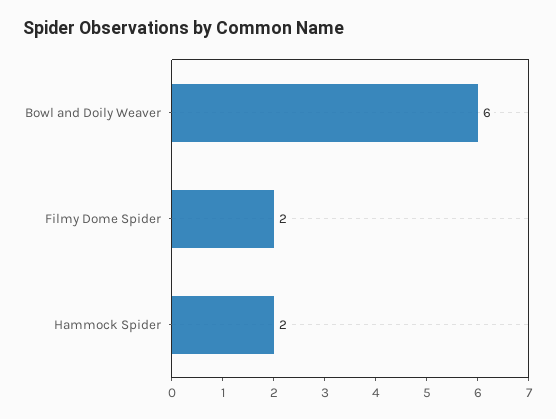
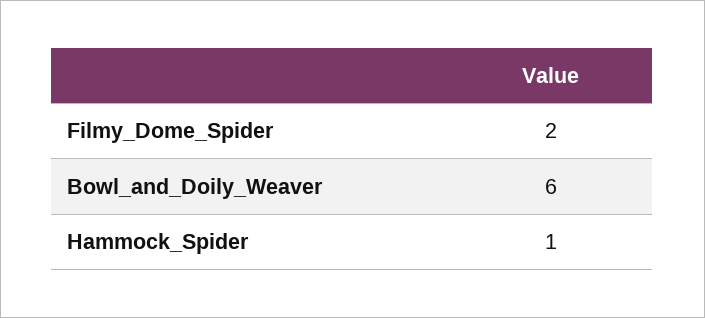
  {
    "Bowl and Doily Weaver": 6,
    "Filmy Dome Spider": 2,
-   "Hammock Spider": 2
+   "Hammock Spider": 1
  }

